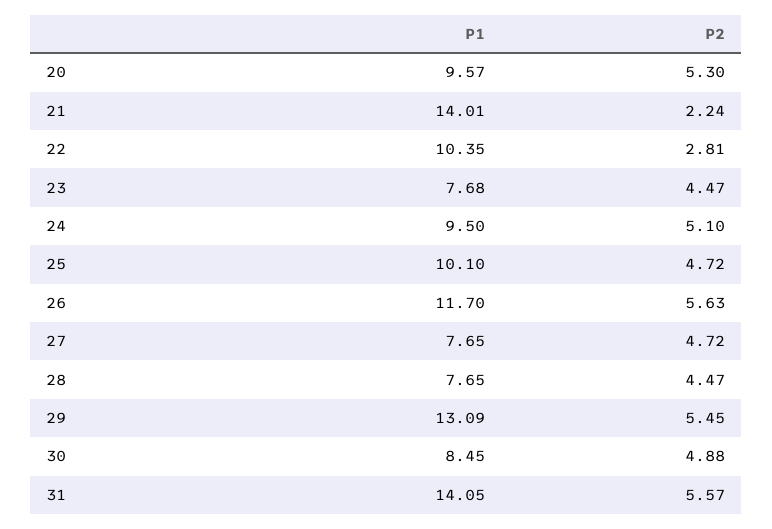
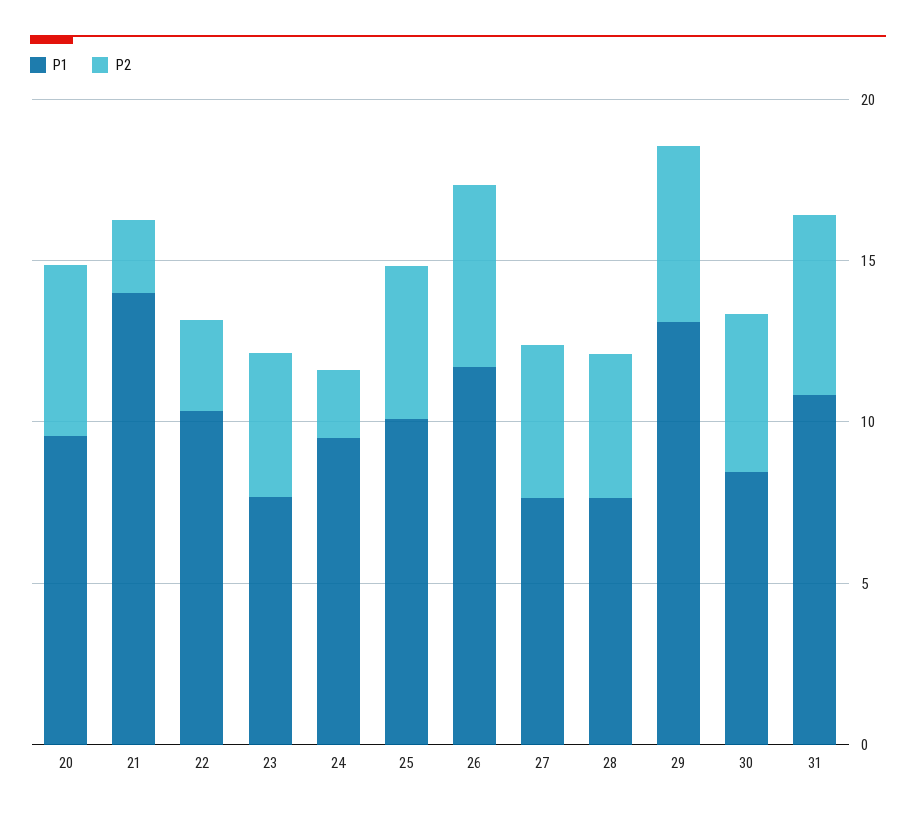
  {
    "P1": {
      "20": 9.57,
      "21": 14.01,
      "22": 10.35,
      "23": 7.68,
      "24": 9.5,
      "25": 10.1,
      "26": 11.7,
      "27": 7.65,
      "28": 7.65,
      "29": 13.09,
      "30": 8.45,
-     "31": 14.05
+     "31": 11
    },
    "P2": {
      "20": 5.3,
      "21": 2.24,
      "22": 2.81,
      "23": 4.47,
-     "24": 5.1,
+     "24": 2,
      "25": 4.72,
      "26": 5.63,
      "27": 4.72,
      "28": 4.47,
      "29": 5.45,
      "30": 4.88,
      "31": 5.57
    }
  }

